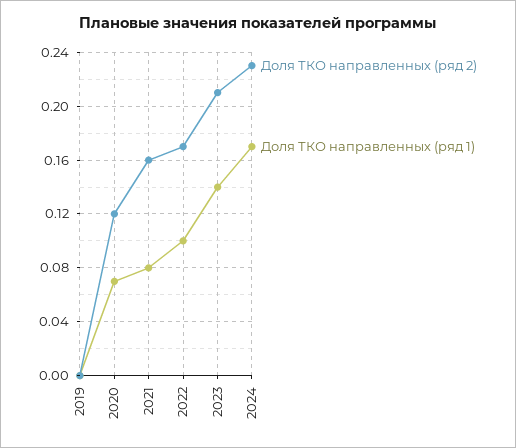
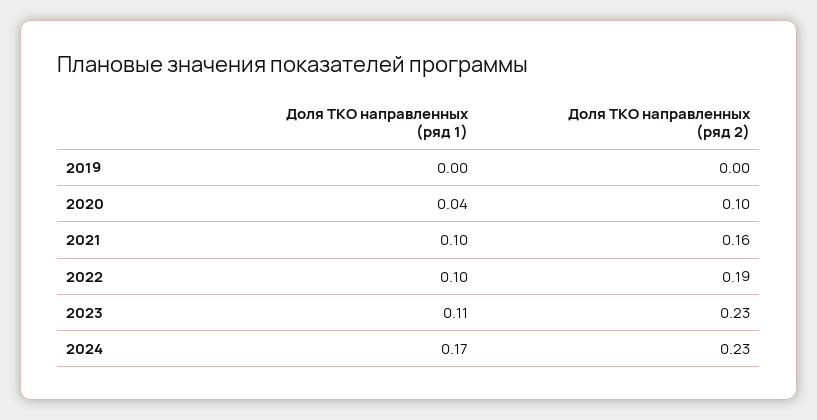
  {
    "Доля ТКО направленных (ряд 2)": {
      "2019": 0,
-     "2020": 0.12,
+     "2020": 0.1,
      "2021": 0.16,
-     "2022": 0.17,
+     "2022": 0.19,
-     "2023": 0.21,
+     "2023": 0.23,
      "2024": 0.23
    },
    "Доля ТКО направленных (ряд 1)": {
      "2019": 0,
-     "2020": 0.07,
+     "2020": 0.04,
-     "2021": 0.08,
+     "2021": 0.1,
      "2022": 0.1,
-     "2023": 0.14,
+     "2023": 0.11,
      "2024": 0.17
    }
  }

